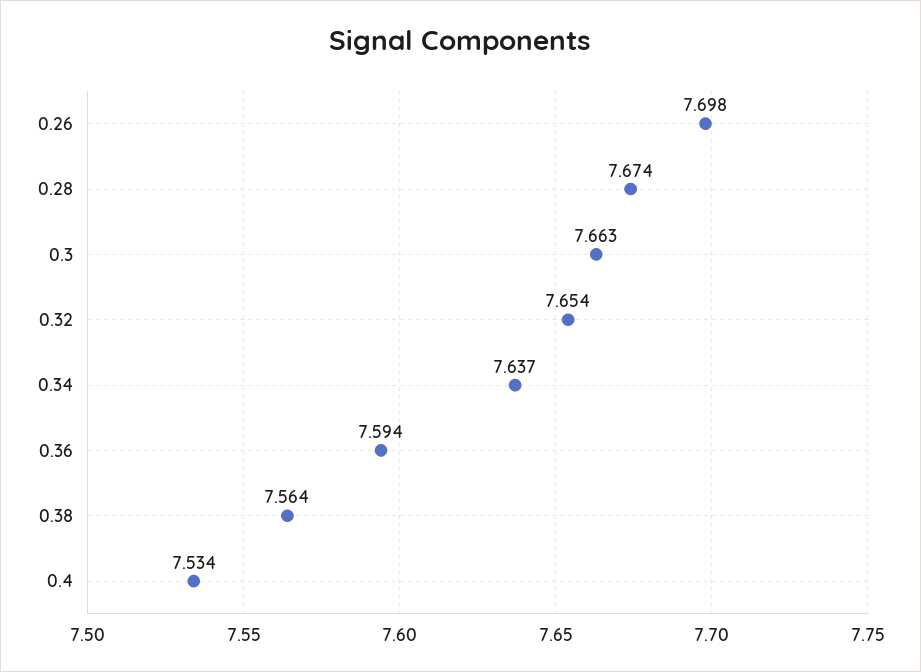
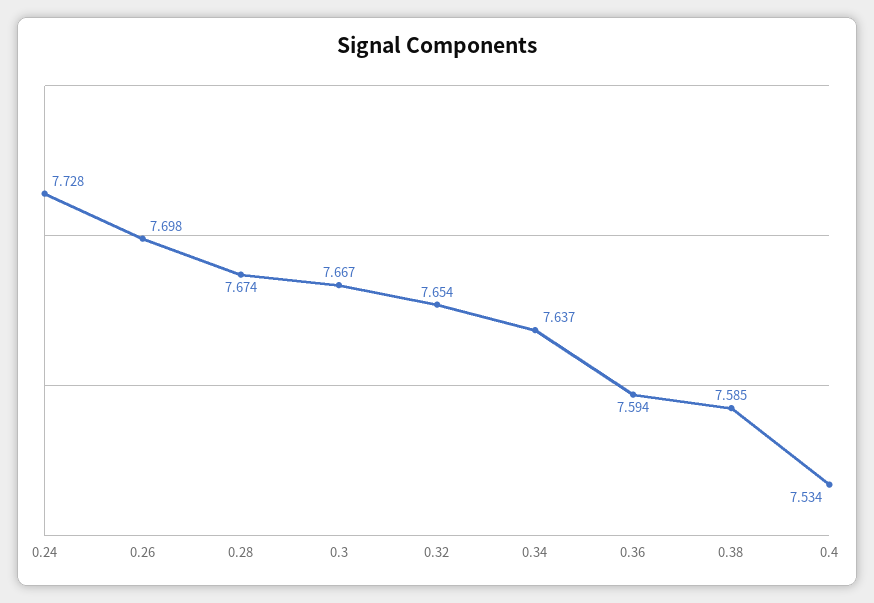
  {
    "0.26": 7.698,
    "0.28": 7.674,
-   "0.3": 7.663,
+   "0.3": 7.667,
    "0.32": 7.654,
    "0.34": 7.637,
    "0.36": 7.594,
-   "0.38": 7.564,
+   "0.38": 7.585,
-   "0.4": 7.534
+   "0.4": 7.534,
+   "0.24": 7.728
  }

